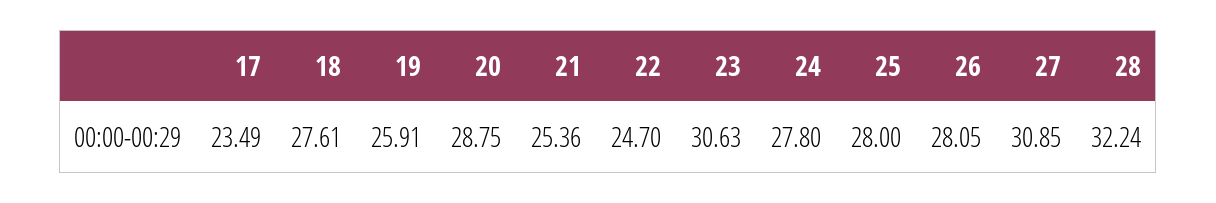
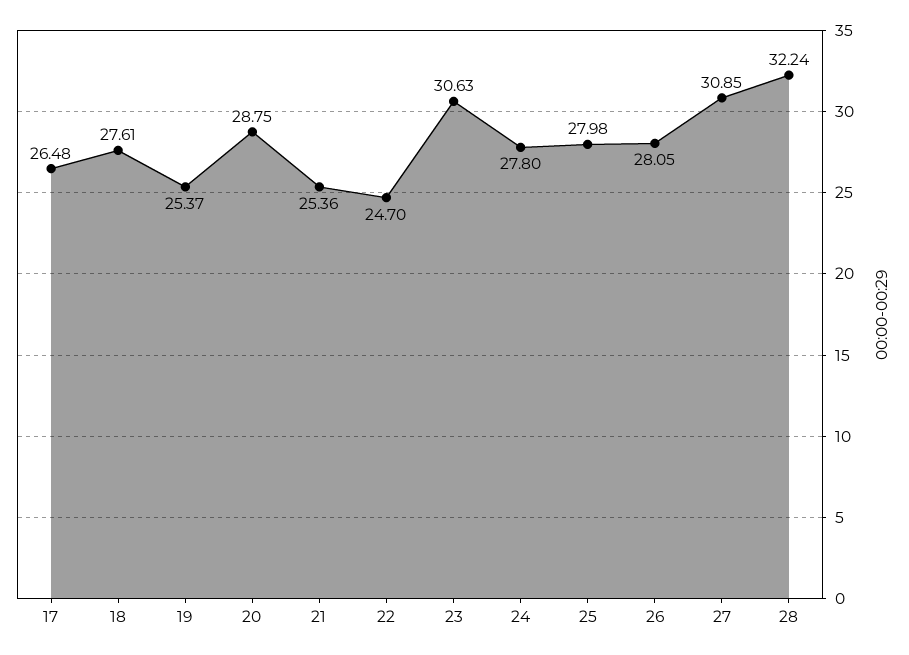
  {
-   "17": 23.49,
+   "17": 26.48,
    "18": 27.61,
-   "19": 25.91,
+   "19": 25.37,
    "20": 28.75,
    "21": 25.36,
    "22": 24.7,
    "23": 30.63,
    "24": 27.8,
-   "25": 28,
+   "25": 27.98,
    "26": 28.05,
    "27": 30.85,
    "28": 32.24
  }

